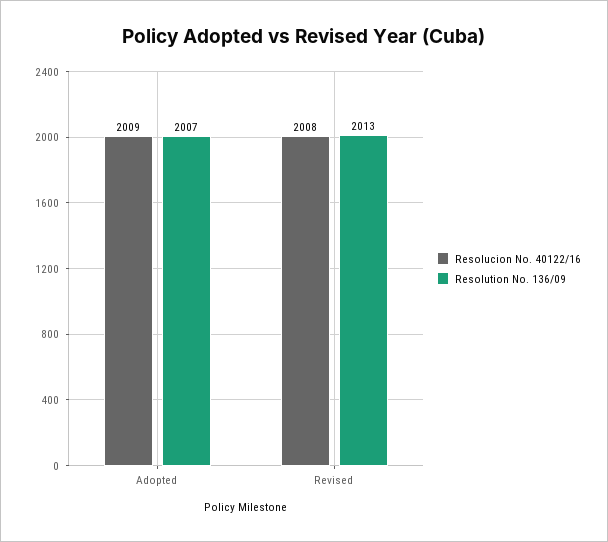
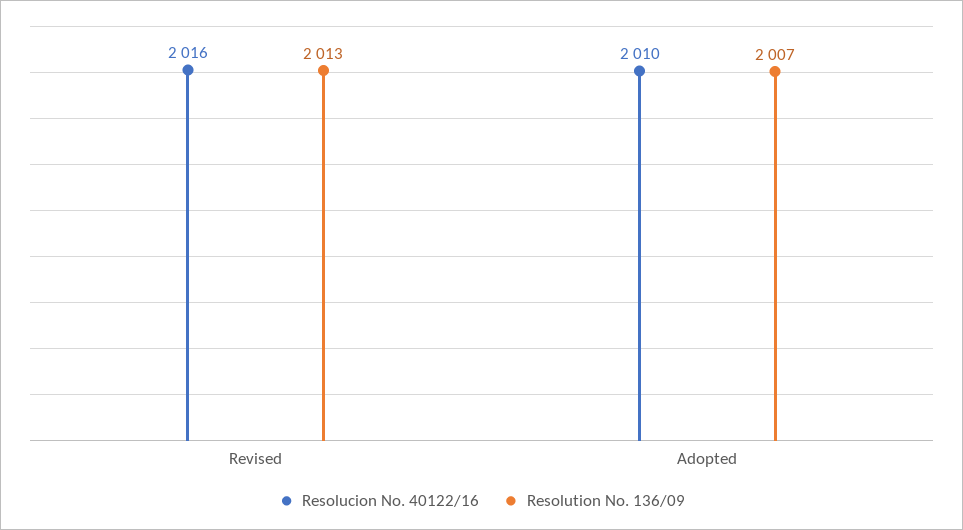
  {
    "Resolucion No. 40122/16": {
-     "Adopted": 2009,
+     "Adopted": 2010,
-     "Revised": 2008
+     "Revised": 2016
    },
    "Resolution No. 136/09": {
      "Adopted": 2007,
      "Revised": 2013
    }
  }

